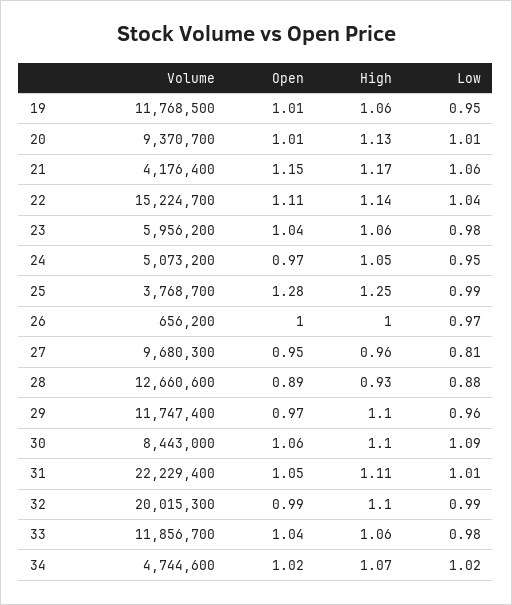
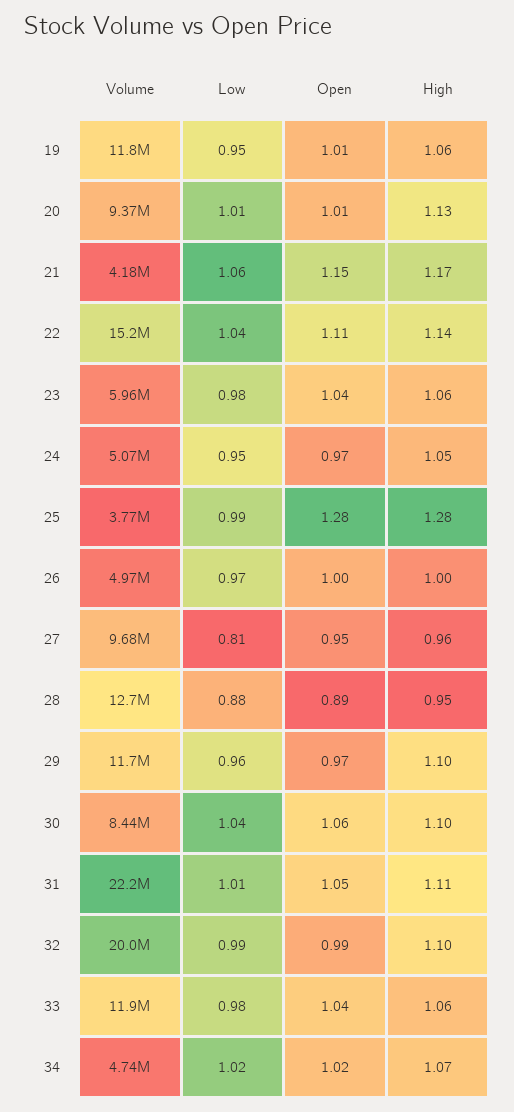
  {
    "Volume": {
      "19": 11768500,
      "20": 9370700,
      "21": 4176400,
      "22": 15224700,
      "23": 5956200,
      "24": 5073200,
      "25": 3768700,
-     "26": 656200,
+     "26": 4970000,
      "27": 9680300,
      "28": 12660600,
      "29": 11747400,
      "30": 8443000,
      "31": 22229400,
      "32": 20015300,
      "33": 11856700,
      "34": 4744600
    },
    "Open": {
      "19": 1.01,
      "20": 1.01,
      "21": 1.15,
      "22": 1.11,
      "23": 1.04,
      "24": 0.97,
      "25": 1.28,
      "26": 1,
      "27": 0.95,
      "28": 0.89,
      "29": 0.97,
      "30": 1.06,
      "31": 1.05,
      "32": 0.99,
      "33": 1.04,
      "34": 1.02
    },
    "High": {
      "19": 1.06,
      "20": 1.13,
      "21": 1.17,
      "22": 1.14,
      "23": 1.06,
      "24": 1.05,
-     "25": 1.25,
+     "25": 1.28,
      "26": 1,
      "27": 0.96,
-     "28": 0.93,
+     "28": 0.95,
      "29": 1.1,
      "30": 1.1,
      "31": 1.11,
      "32": 1.1,
      "33": 1.06,
      "34": 1.07
    },
    "Low": {
      "19": 0.95,
      "20": 1.01,
      "21": 1.06,
      "22": 1.04,
      "23": 0.98,
      "24": 0.95,
      "25": 0.99,
      "26": 0.97,
      "27": 0.81,
      "28": 0.88,
      "29": 0.96,
-     "30": 1.09,
+     "30": 1.04,
      "31": 1.01,
      "32": 0.99,
      "33": 0.98,
      "34": 1.02
    }
  }

